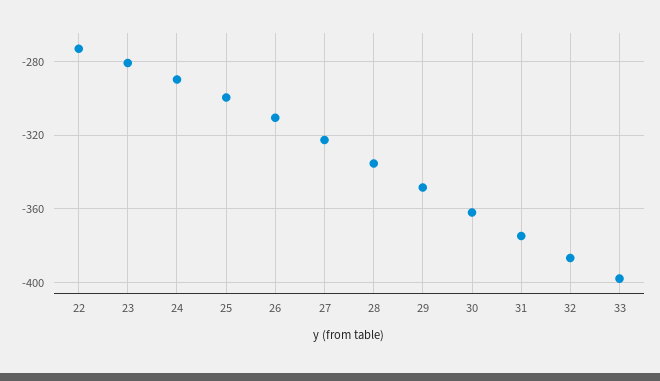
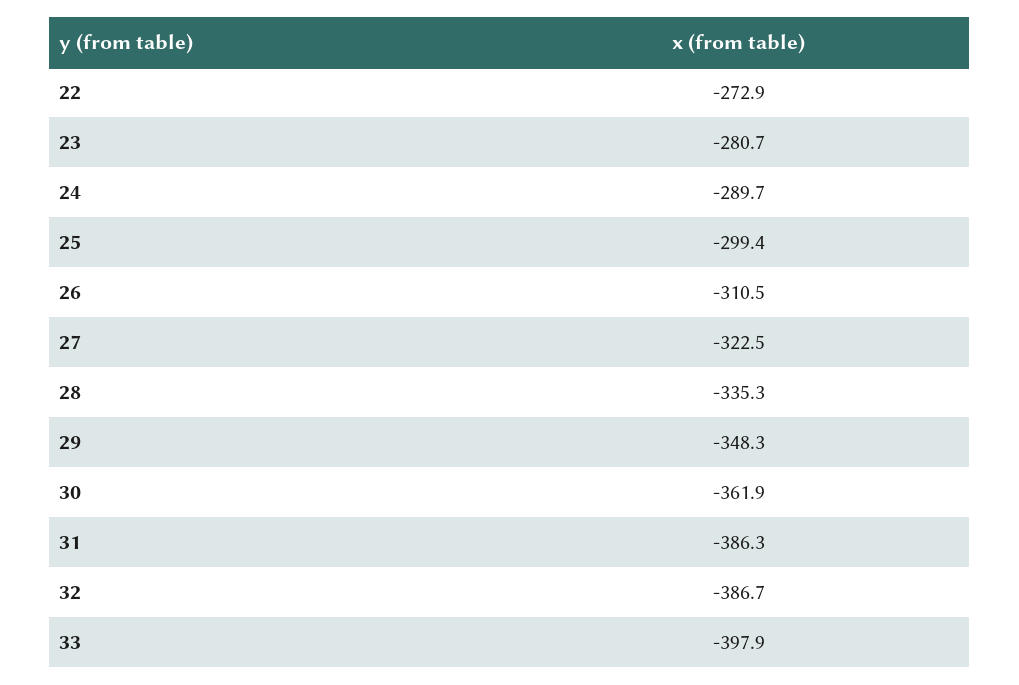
  {
    "22": -272.9,
    "23": -280.7,
    "24": -289.7,
    "25": -299.4,
    "26": -310.5,
    "27": -322.5,
    "28": -335.3,
    "29": -348.3,
    "30": -361.9,
-   "31": -375,
+   "31": -386.3,
    "32": -386.7,
    "33": -397.9
  }

